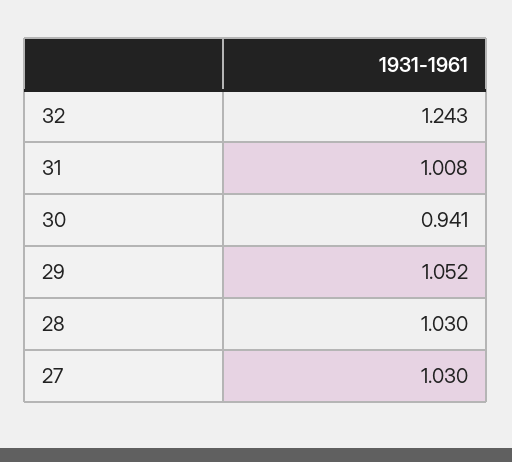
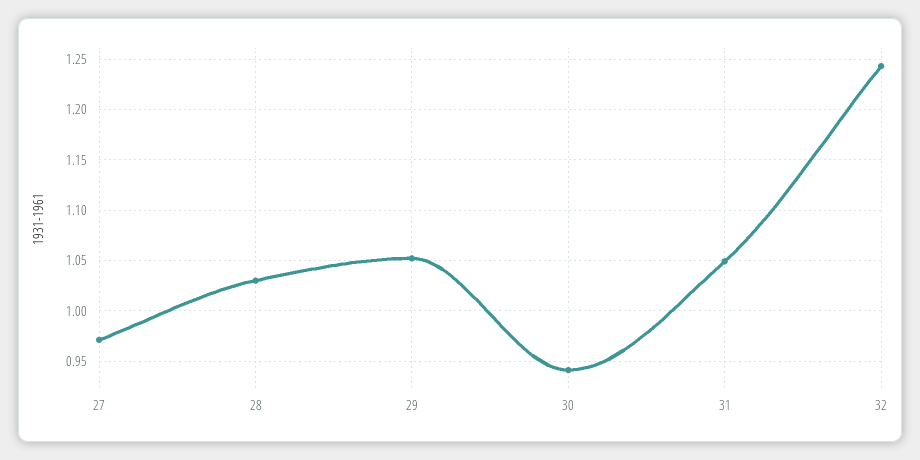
  {
    "32": 1.243,
-   "31": 1.008,
+   "31": 1.05,
    "30": 0.941,
    "29": 1.052,
    "28": 1.03,
-   "27": 1.03
+   "27": 0.97
  }

